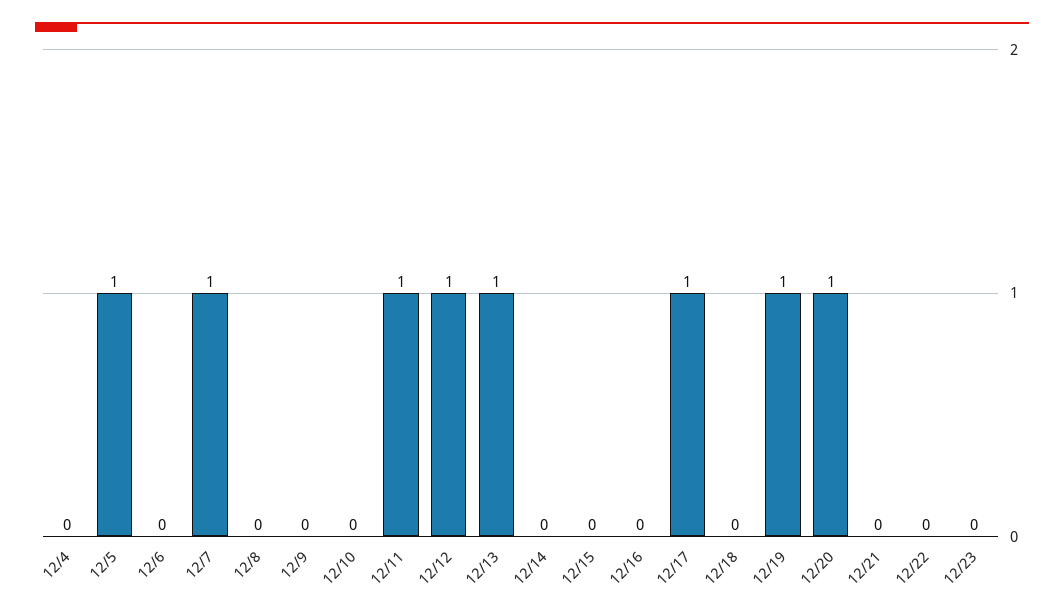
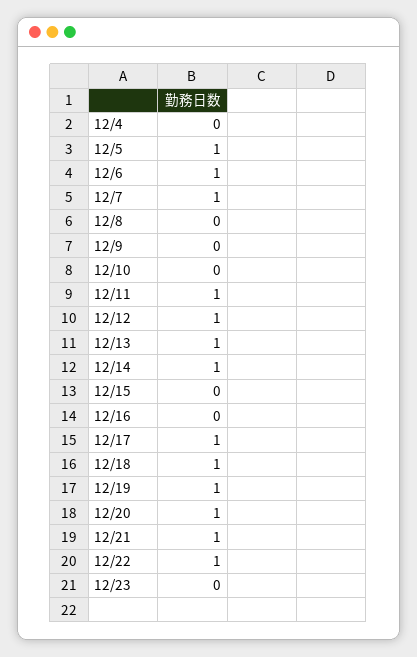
  {
    "12/4": 0,
    "12/5": 1,
-   "12/6": 0,
+   "12/6": 1,
    "12/7": 1,
    "12/8": 0,
    "12/9": 0,
    "12/10": 0,
    "12/11": 1,
    "12/12": 1,
    "12/13": 1,
-   "12/14": 0,
+   "12/14": 1,
    "12/15": 0,
    "12/16": 0,
    "12/17": 1,
-   "12/18": 0,
+   "12/18": 1,
    "12/19": 1,
    "12/20": 1,
-   "12/21": 0,
+   "12/21": 1,
-   "12/22": 0,
+   "12/22": 1,
    "12/23": 0
  }

